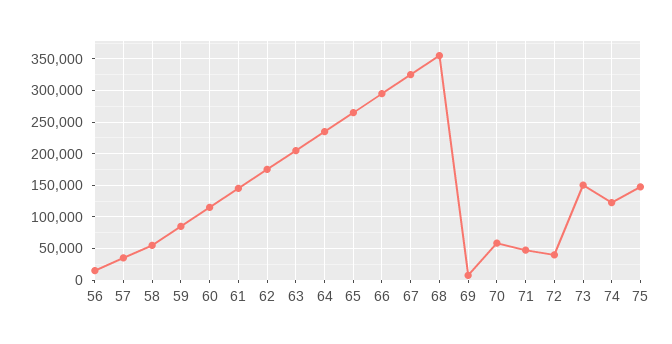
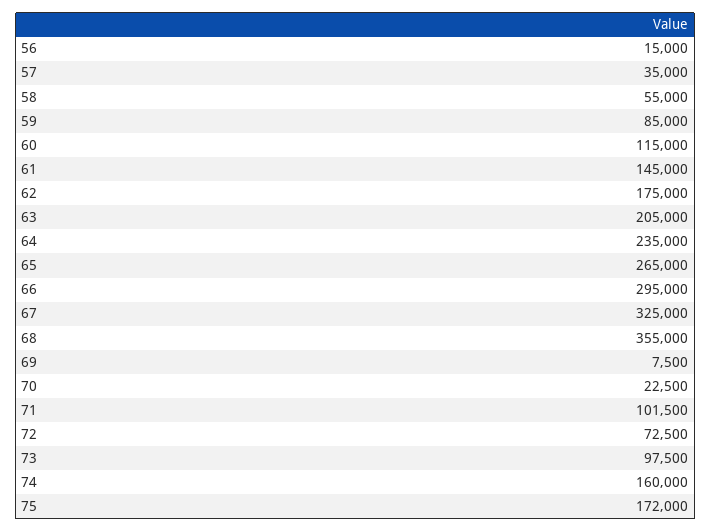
  {
    "56": 15000,
    "57": 35000,
    "58": 55000,
    "59": 85000,
    "60": 115000,
    "61": 145000,
    "62": 175000,
    "63": 205000,
    "64": 235000,
    "65": 265000,
    "66": 295000,
    "67": 325000,
    "68": 355000,
    "69": 7500,
-   "70": 60000,
+   "70": 22500,
-   "71": 50000,
+   "71": 101500,
-   "72": 40000,
+   "72": 72500,
-   "73": 150000,
+   "73": 97500,
-   "74": 120000,
+   "74": 160000,
-   "75": 150000
+   "75": 172000
  }

